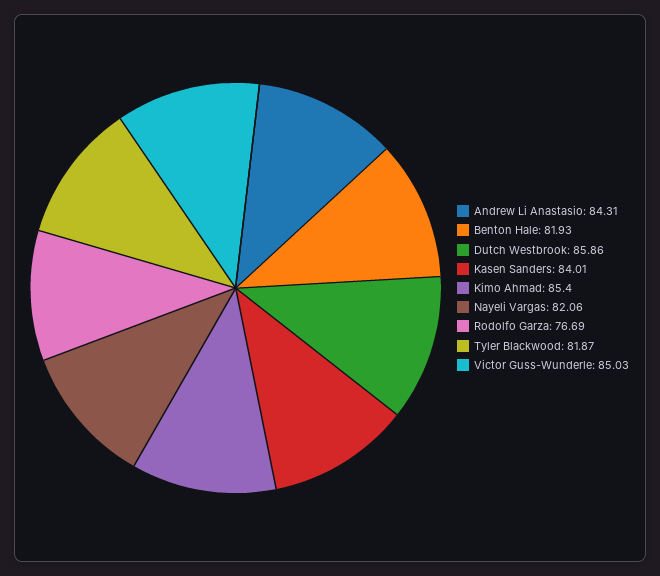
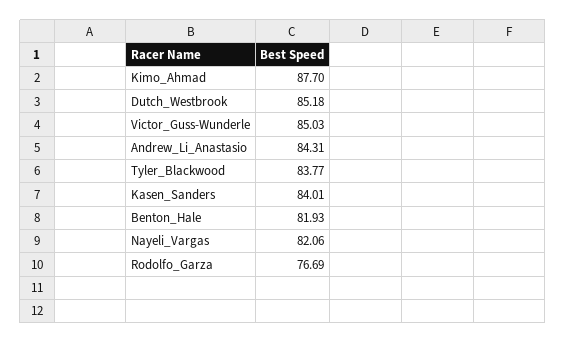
  {
    "Andrew Li Anastasio": 84.31,
    "Benton Hale": 81.93,
-   "Dutch Westbrook": 85.86,
+   "Dutch Westbrook": 85.18,
    "Kasen Sanders": 84.01,
-   "Kimo Ahmad": 85.4,
+   "Kimo Ahmad": 87.7,
    "Nayeli Vargas": 82.06,
    "Rodolfo Garza": 76.69,
-   "Tyler Blackwood": 81.87,
+   "Tyler Blackwood": 83.77,
    "Victor Guss-Wunderle": 85.03
  }

